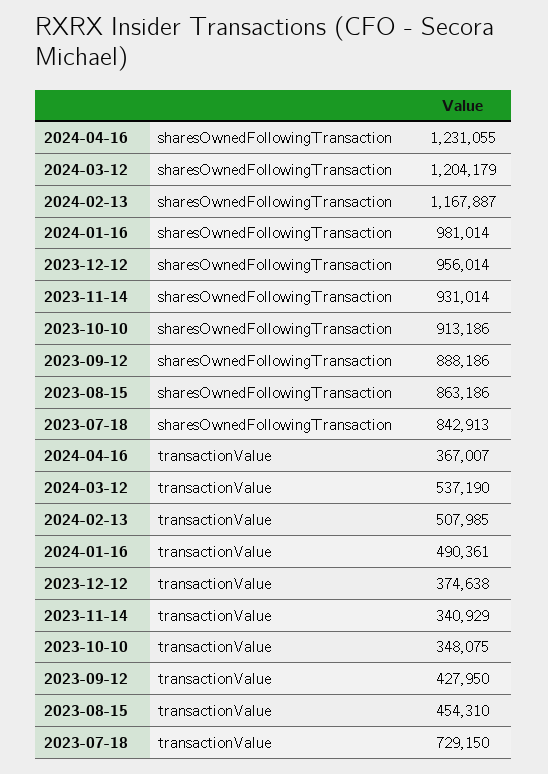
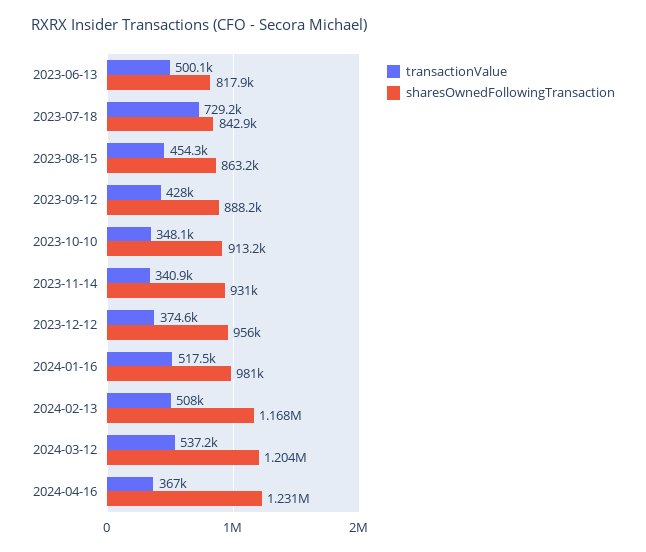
  {
    "sharesOwnedFollowingTransaction": {
      "2024-04-16": 1231055,
      "2024-03-12": 1204179,
      "2024-02-13": 1167887,
      "2024-01-16": 981014,
      "2023-12-12": 956014,
      "2023-11-14": 931014,
      "2023-10-10": 913186,
      "2023-09-12": 888186,
      "2023-08-15": 863186,
-     "2023-07-18": 842913
+     "2023-07-18": 842913,
+     "2023-06-13": 817900
    },
    "transactionValue": {
      "2024-04-16": 367007,
      "2024-03-12": 537190,
      "2024-02-13": 507985,
-     "2024-01-16": 490361,
+     "2024-01-16": 517500,
      "2023-12-12": 374638,
      "2023-11-14": 340929,
      "2023-10-10": 348075,
      "2023-09-12": 427950,
      "2023-08-15": 454310,
-     "2023-07-18": 729150
+     "2023-07-18": 729150,
+     "2023-06-13": 500100
    }
  }

